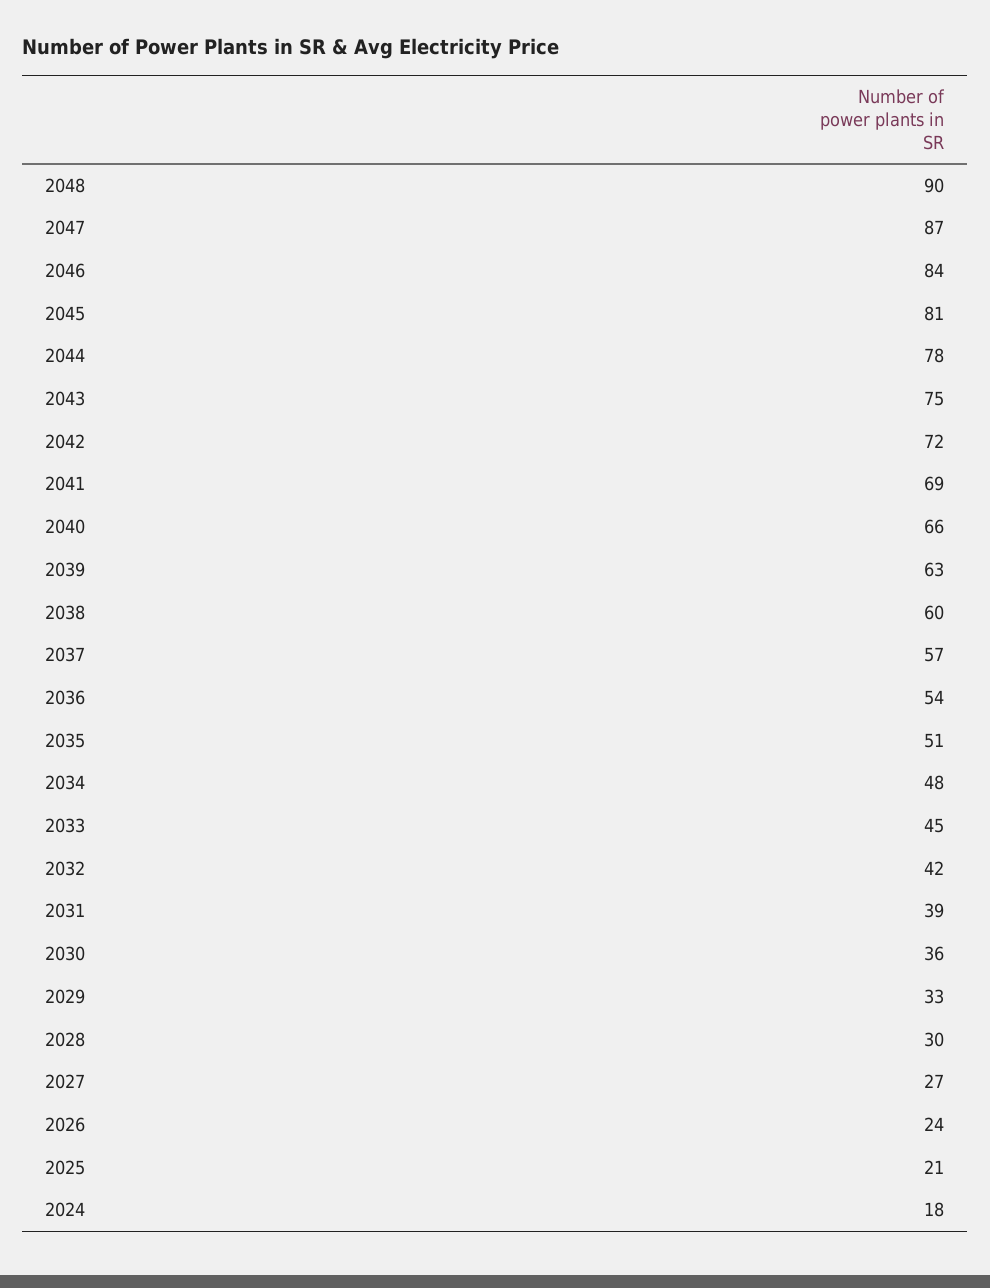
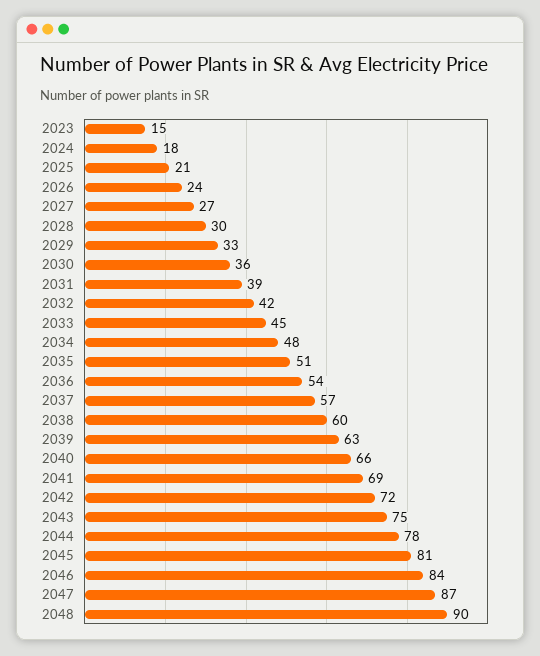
  {
    "2048": 90,
    "2047": 87,
    "2046": 84,
    "2045": 81,
    "2044": 78,
    "2043": 75,
    "2042": 72,
    "2041": 69,
    "2040": 66,
    "2039": 63,
    "2038": 60,
    "2037": 57,
    "2036": 54,
    "2035": 51,
    "2034": 48,
    "2033": 45,
    "2032": 42,
    "2031": 39,
    "2030": 36,
    "2029": 33,
    "2028": 30,
    "2027": 27,
    "2026": 24,
    "2025": 21,
-   "2024": 18
+   "2024": 18,
+   "2023": 15
  }

